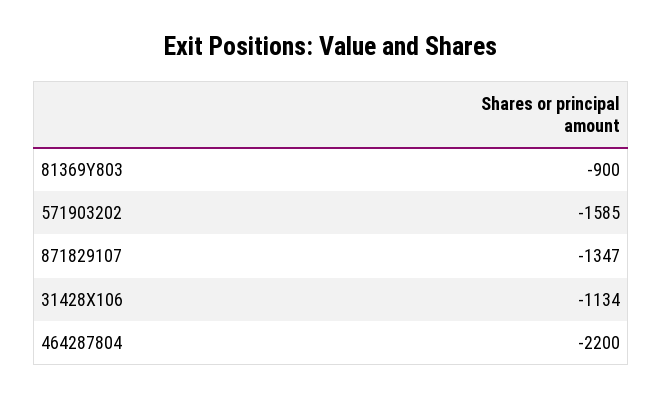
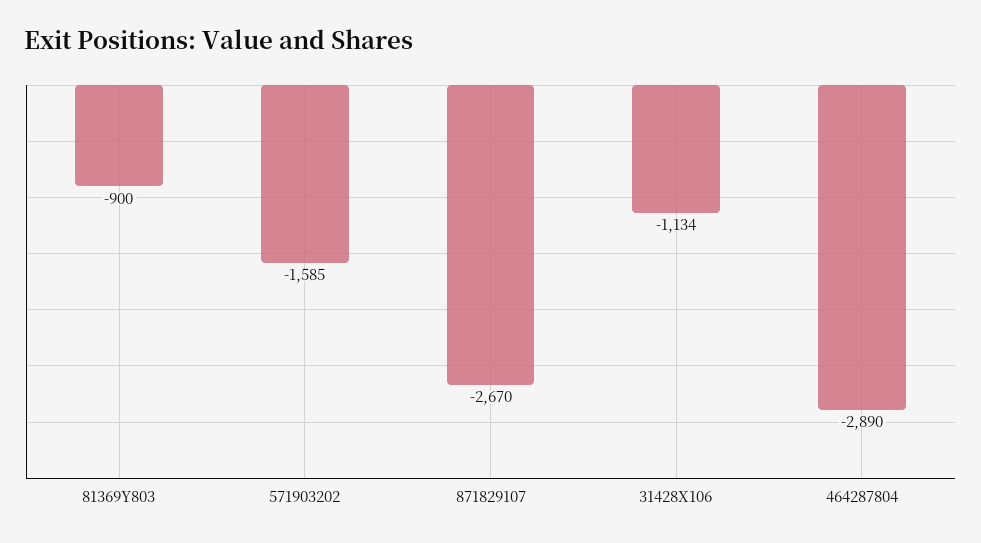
  {
    "81369Y803": -900,
    "571903202": -1585,
-   "871829107": -1347,
+   "871829107": -2670,
    "31428X106": -1134,
-   "464287804": -2200
+   "464287804": -2890
  }

